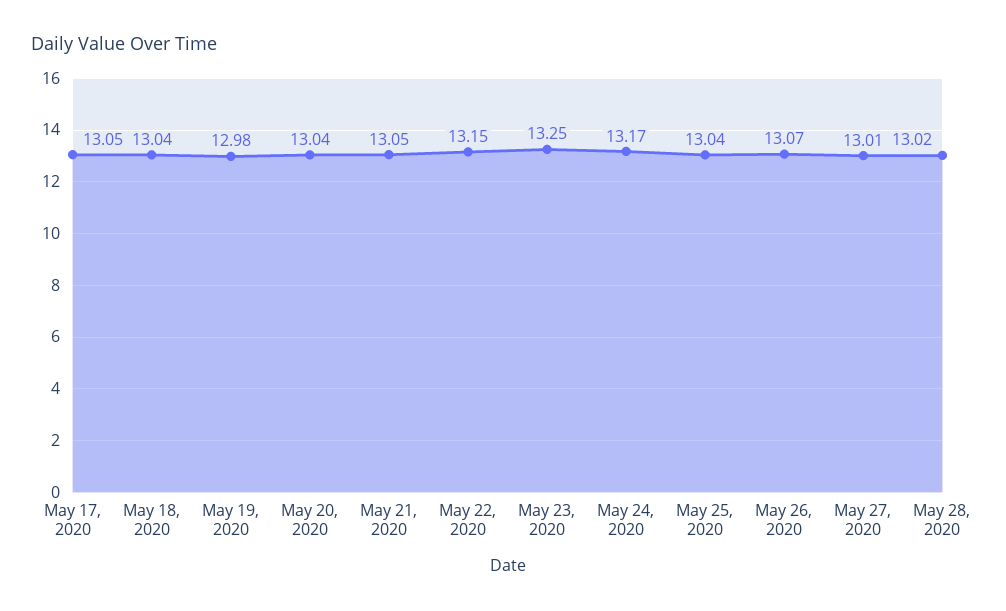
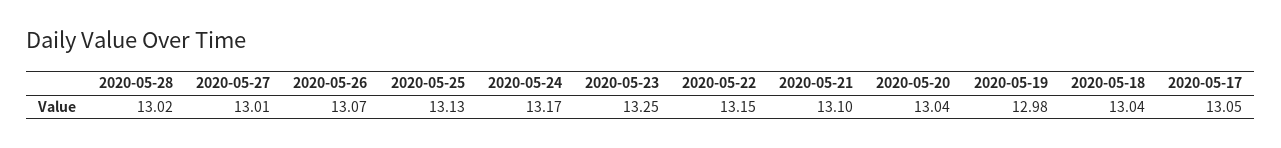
  {
    "May 17, 2020": 13.05,
    "May 18, 2020": 13.04,
    "May 19, 2020": 12.98,
    "May 20, 2020": 13.04,
-   "May 21, 2020": 13.05,
+   "May 21, 2020": 13.1,
    "May 22, 2020": 13.15,
    "May 23, 2020": 13.25,
    "May 24, 2020": 13.17,
-   "May 25, 2020": 13.04,
+   "May 25, 2020": 13.13,
    "May 26, 2020": 13.07,
    "May 27, 2020": 13.01,
    "May 28, 2020": 13.02
  }

